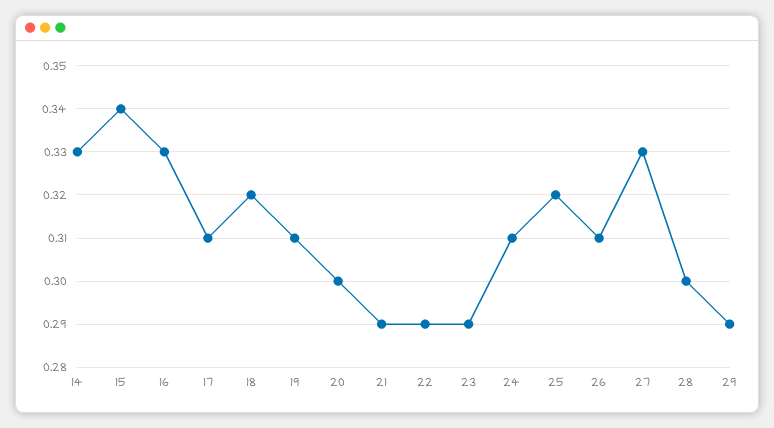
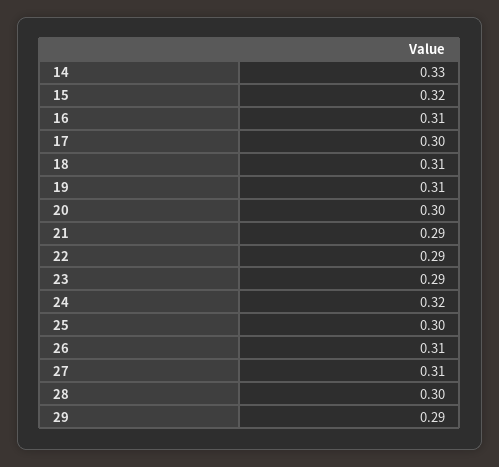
  {
    "14": 0.33,
-   "15": 0.34,
+   "15": 0.32,
-   "16": 0.33,
+   "16": 0.31,
-   "17": 0.31,
+   "17": 0.3,
-   "18": 0.32,
+   "18": 0.31,
    "19": 0.31,
    "20": 0.3,
    "21": 0.29,
    "22": 0.29,
    "23": 0.29,
-   "24": 0.31,
+   "24": 0.32,
-   "25": 0.32,
+   "25": 0.3,
    "26": 0.31,
-   "27": 0.33,
+   "27": 0.31,
    "28": 0.3,
    "29": 0.29
  }

